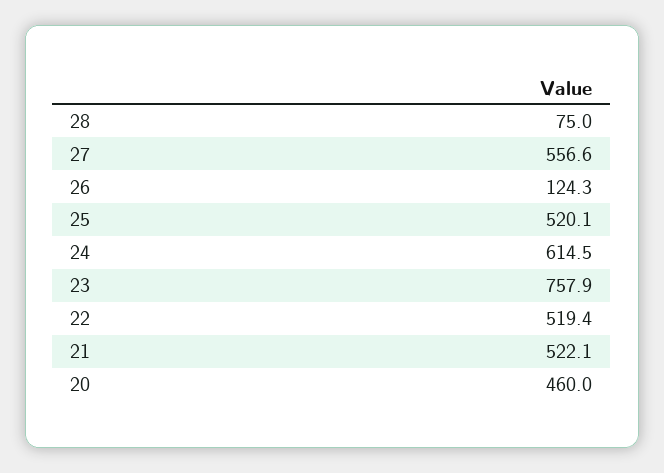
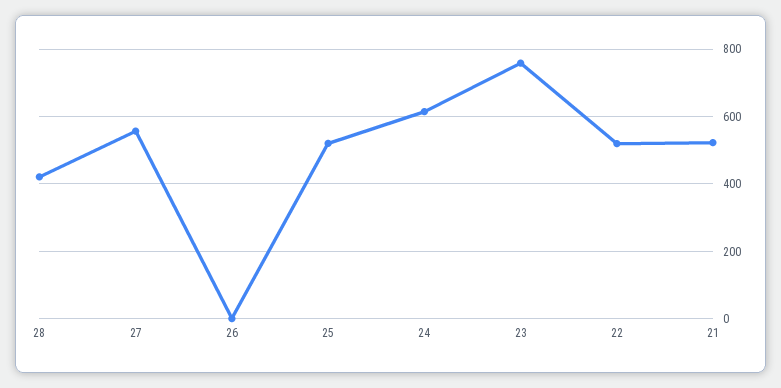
  {
-   "28": 75,
+   "28": 420,
    "27": 556.6,
-   "26": 124.3,
+   "26": 0,
    "25": 520.1,
    "24": 614.5,
    "23": 757.9,
    "22": 519.4,
-   "21": 522.1,
+   "21": 522.1
-   "20": 460
  }

